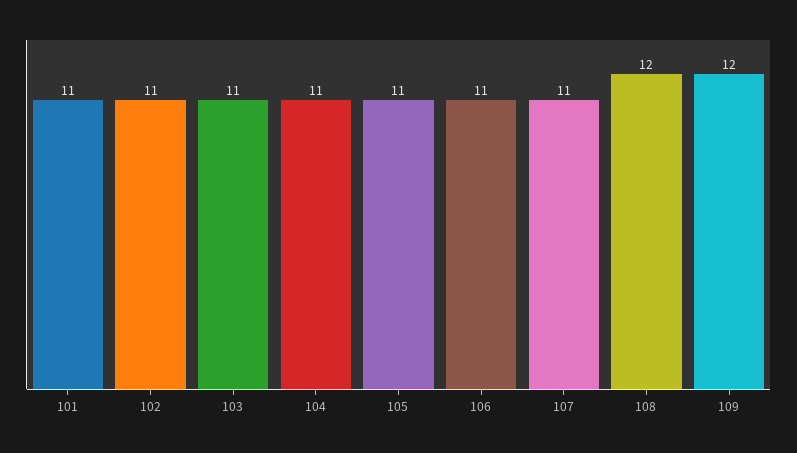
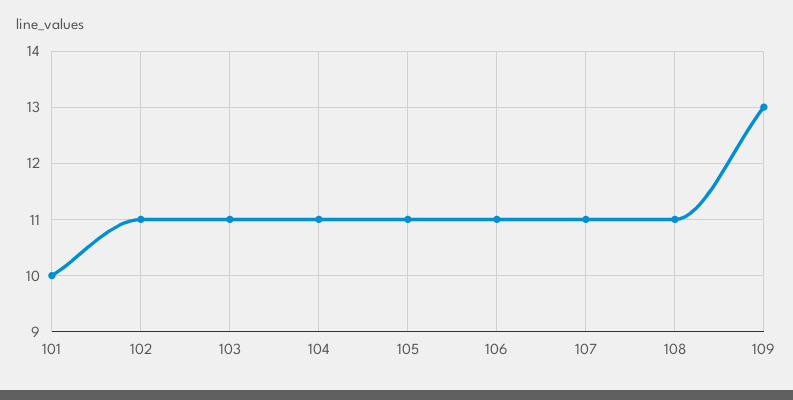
  {
-   "101": 11,
+   "101": 10,
    "102": 11,
    "103": 11,
    "104": 11,
    "105": 11,
    "106": 11,
    "107": 11,
-   "108": 12,
+   "108": 11,
-   "109": 12
+   "109": 13
  }

